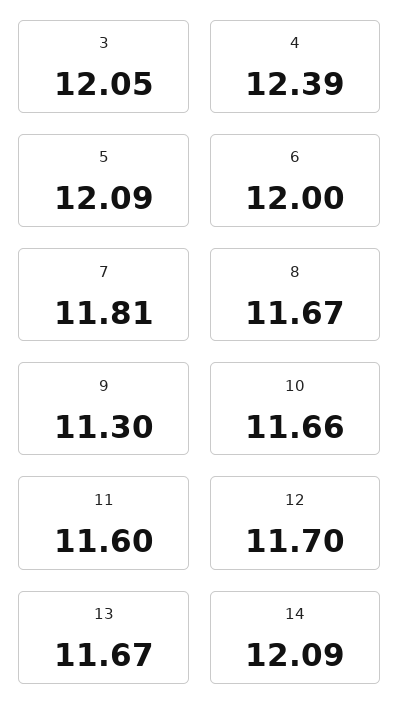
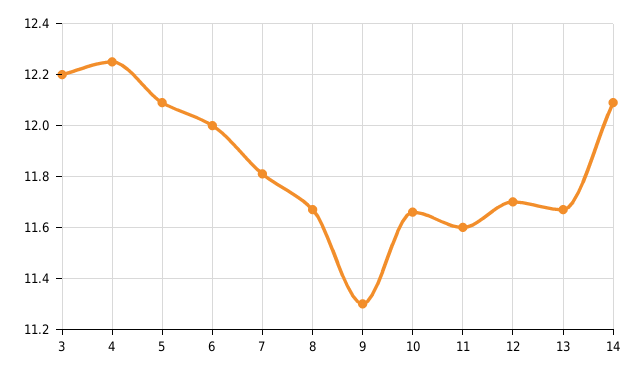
  {
-   "3": 12.05,
+   "3": 12.2,
-   "4": 12.39,
+   "4": 12.25,
    "5": 12.09,
    "6": 12,
    "7": 11.81,
    "8": 11.67,
    "9": 11.3,
    "10": 11.66,
    "11": 11.6,
    "12": 11.7,
    "13": 11.67,
    "14": 12.09
  }

